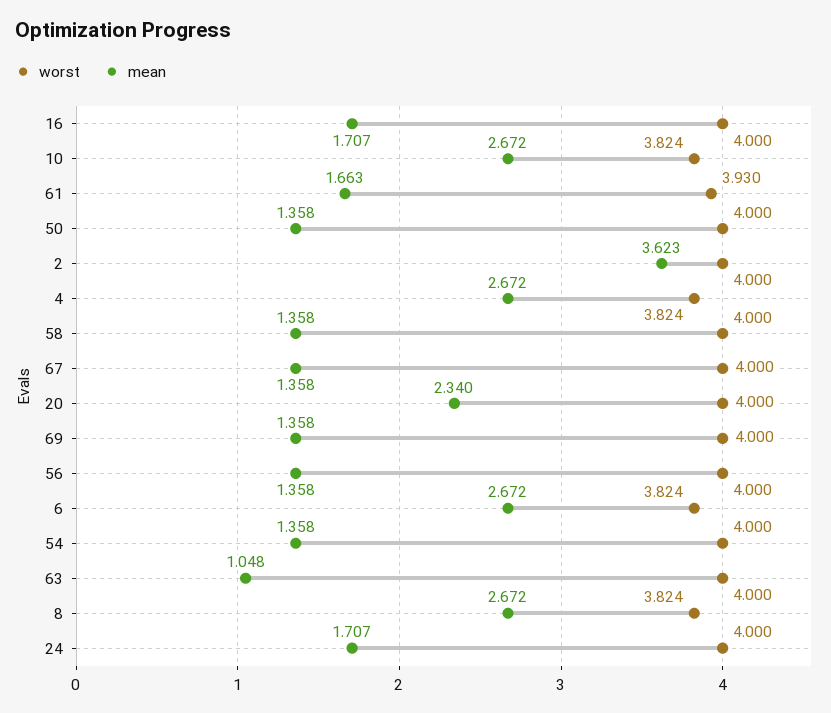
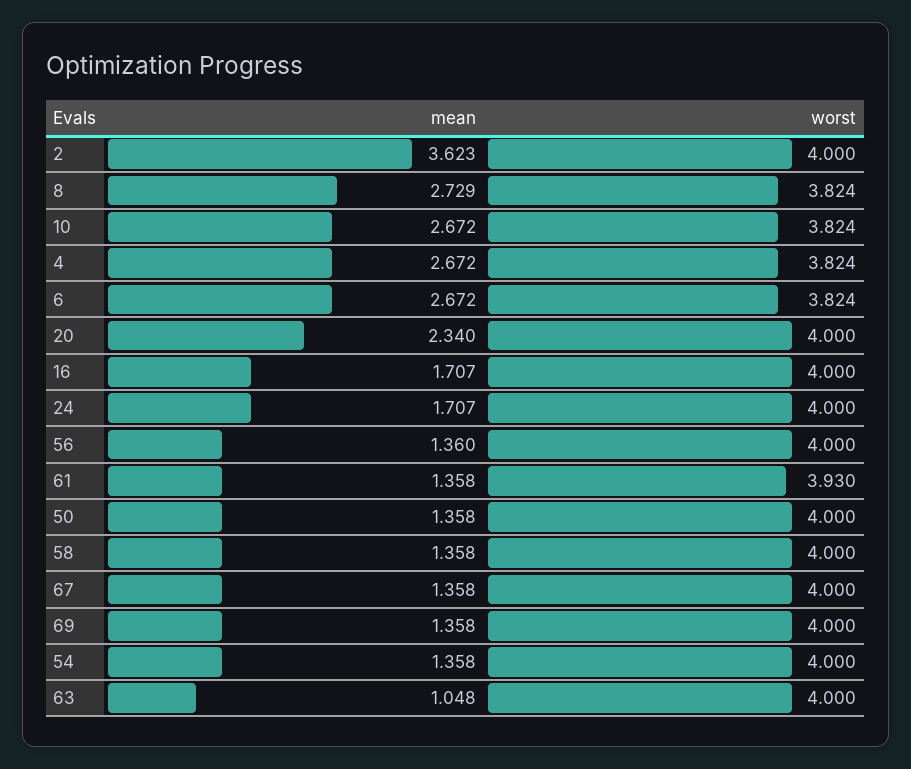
  {
    "worst": {
      "16": 4,
      "10": 3.824,
      "61": 3.93,
      "50": 4,
      "2": 4,
      "4": 3.824,
      "58": 4,
      "67": 4,
      "20": 4,
      "69": 4,
      "56": 4,
      "6": 3.824,
      "54": 4,
      "63": 4,
      "8": 3.824,
      "24": 4
    },
    "mean": {
      "16": 1.707,
      "10": 2.672,
-     "61": 1.663,
+     "61": 1.358,
      "50": 1.358,
      "2": 3.623,
      "4": 2.672,
      "58": 1.358,
      "67": 1.358,
      "20": 2.34,
      "69": 1.358,
-     "56": 1.358,
+     "56": 1.36,
      "6": 2.672,
      "54": 1.358,
      "63": 1.048,
-     "8": 2.672,
+     "8": 2.729,
      "24": 1.707
    }
  }

